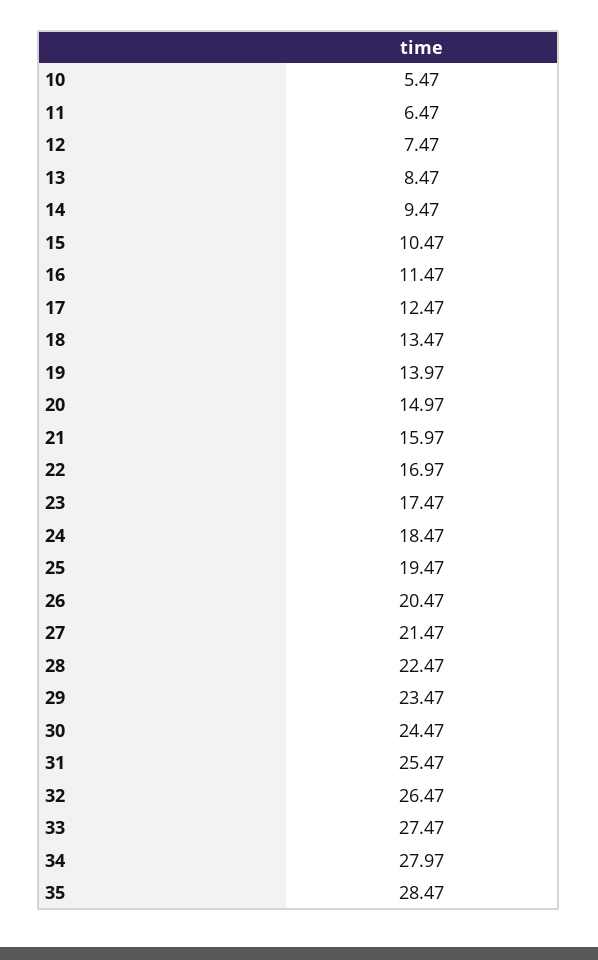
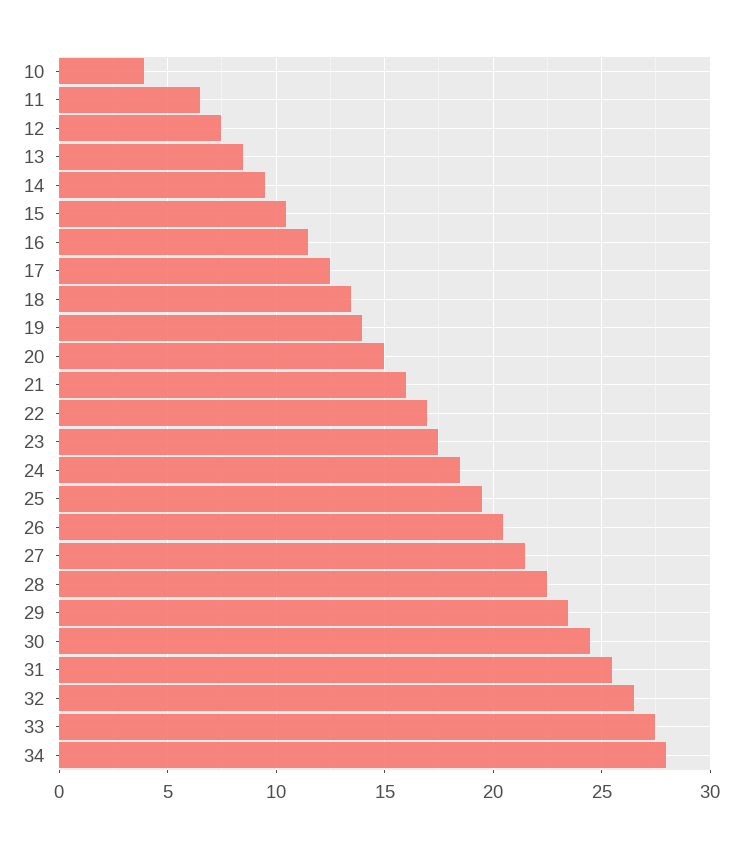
  {
-   "10": 5.47,
+   "10": 4,
    "11": 6.47,
    "12": 7.47,
    "13": 8.47,
    "14": 9.47,
    "15": 10.47,
    "16": 11.47,
    "17": 12.47,
    "18": 13.47,
    "19": 13.97,
    "20": 14.97,
    "21": 15.97,
    "22": 16.97,
    "23": 17.47,
    "24": 18.47,
    "25": 19.47,
    "26": 20.47,
    "27": 21.47,
    "28": 22.47,
    "29": 23.47,
    "30": 24.47,
    "31": 25.47,
    "32": 26.47,
    "33": 27.47,
-   "34": 27.97,
+   "34": 27.97
-   "35": 28.47
  }

